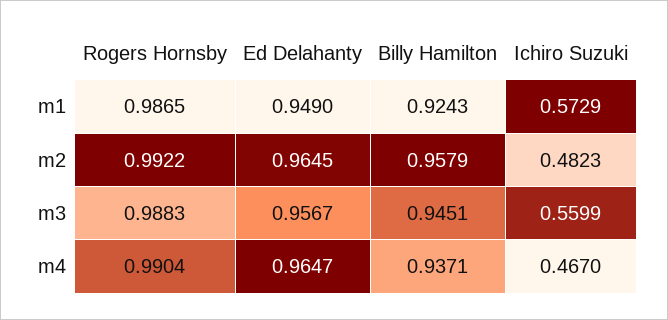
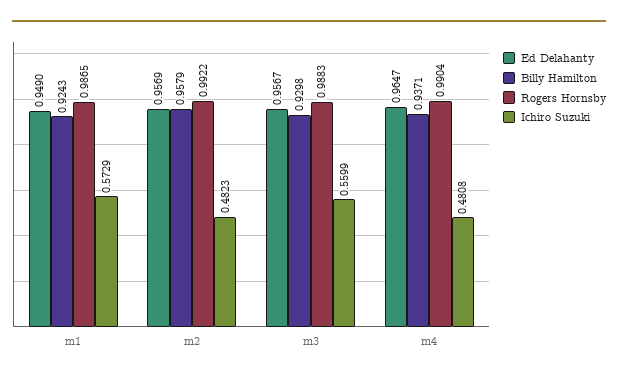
  {
    "Rogers Hornsby": {
      "m1": 0.9865,
      "m2": 0.9922,
      "m3": 0.9883,
      "m4": 0.9904
    },
    "Ed Delahanty": {
      "m1": 0.949,
-     "m2": 0.9645,
+     "m2": 0.9569,
      "m3": 0.9567,
      "m4": 0.9647
    },
    "Billy Hamilton": {
      "m1": 0.9243,
      "m2": 0.9579,
-     "m3": 0.9451,
+     "m3": 0.9298,
      "m4": 0.9371
    },
    "Ichiro Suzuki": {
      "m1": 0.5729,
      "m2": 0.4823,
      "m3": 0.5599,
-     "m4": 0.467
+     "m4": 0.4808
    }
  }

